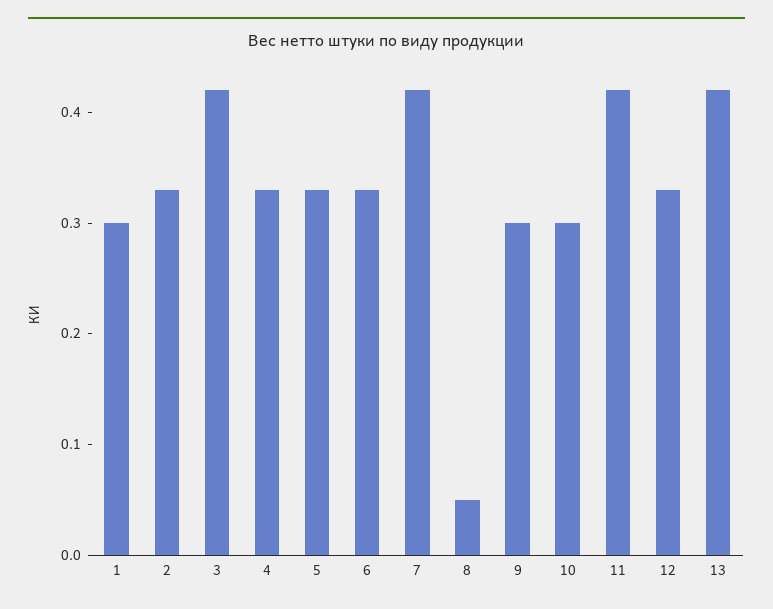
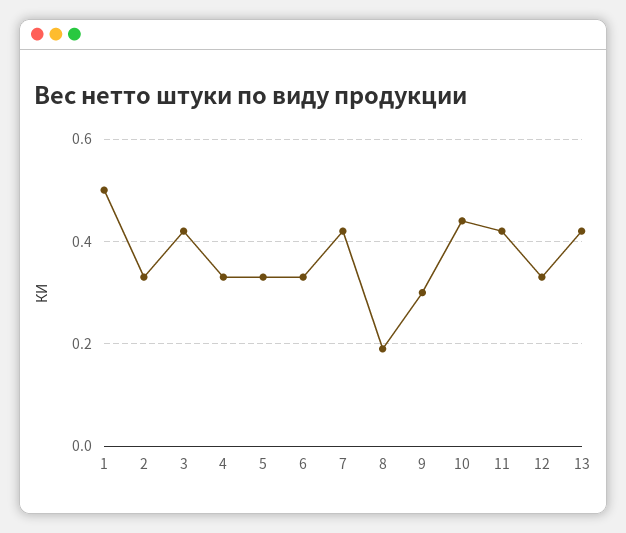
  {
-   "1": 0.3,
+   "1": 0.5,
    "2": 0.33,
    "3": 0.42,
    "4": 0.33,
    "5": 0.33,
    "6": 0.33,
    "7": 0.42,
-   "8": 0.05,
+   "8": 0.2,
    "9": 0.3,
-   "10": 0.3,
+   "10": 0.45,
    "11": 0.42,
    "12": 0.33,
    "13": 0.42
  }

